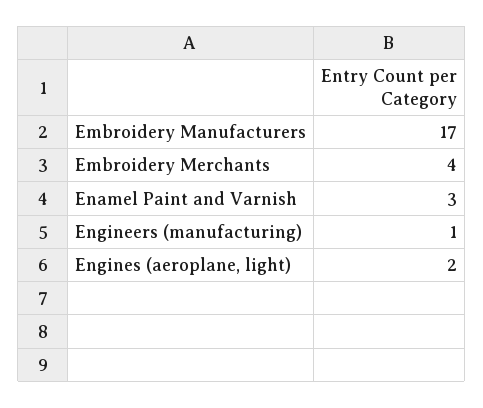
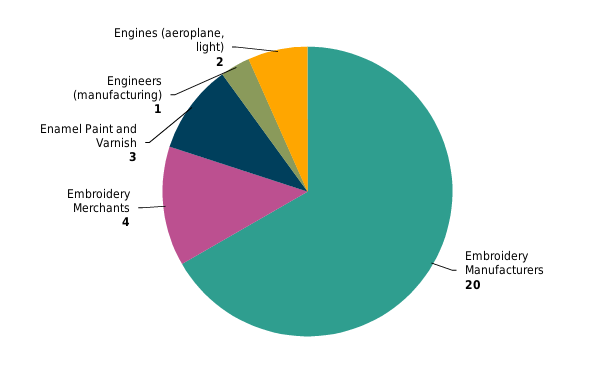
  {
-   "Embroidery Manufacturers": 17,
+   "Embroidery Manufacturers": 20,
    "Embroidery Merchants": 4,
    "Enamel Paint and Varnish": 3,
    "Engineers (manufacturing)": 1,
    "Engines (aeroplane, light)": 2
  }

